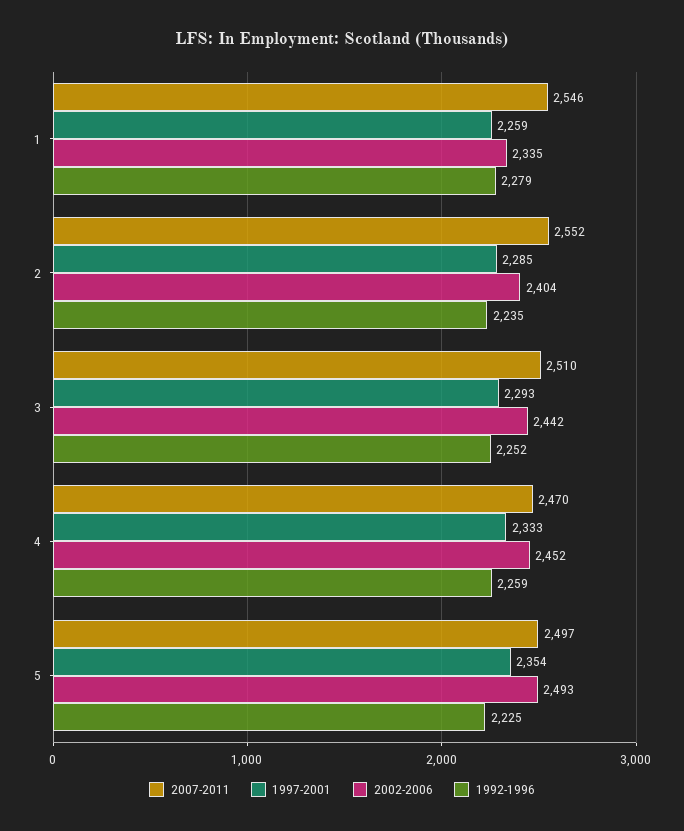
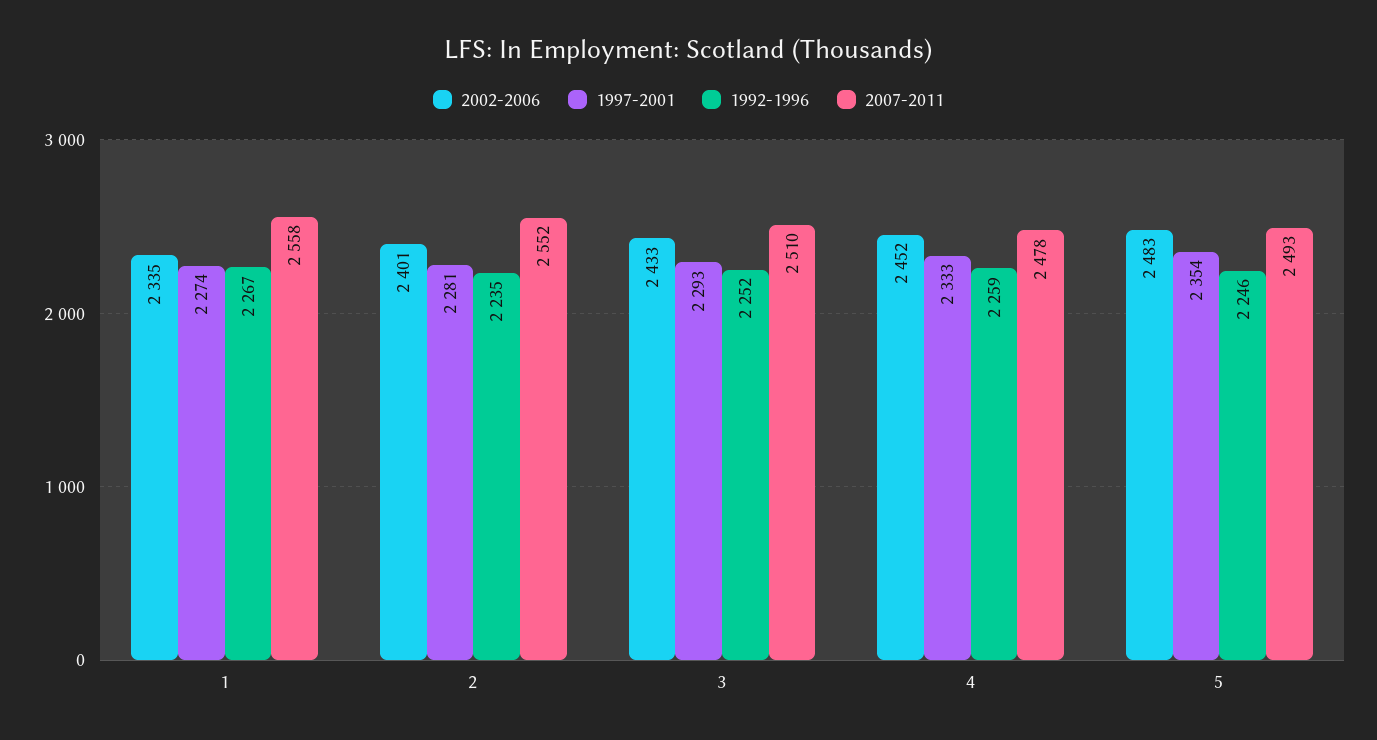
  {
    "2007-2011": {
-     "1": 2546,
+     "1": 2558,
      "2": 2552,
      "3": 2510,
-     "4": 2470,
+     "4": 2478,
-     "5": 2497
+     "5": 2493
    },
    "1997-2001": {
-     "1": 2259,
+     "1": 2274,
-     "2": 2285,
+     "2": 2281,
      "3": 2293,
      "4": 2333,
      "5": 2354
    },
    "2002-2006": {
      "1": 2335,
-     "2": 2404,
+     "2": 2401,
-     "3": 2442,
+     "3": 2433,
      "4": 2452,
-     "5": 2493
+     "5": 2483
    },
    "1992-1996": {
-     "1": 2279,
+     "1": 2267,
      "2": 2235,
      "3": 2252,
      "4": 2259,
-     "5": 2225
+     "5": 2246
    }
  }

